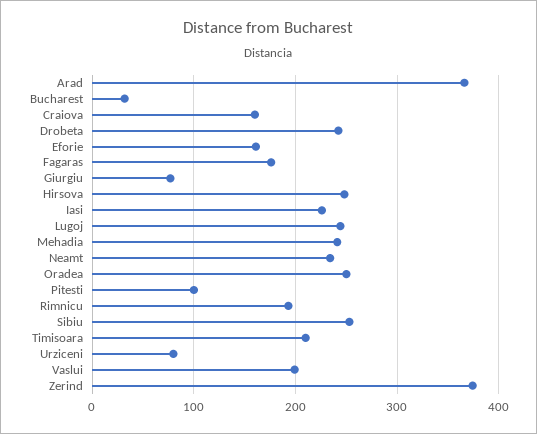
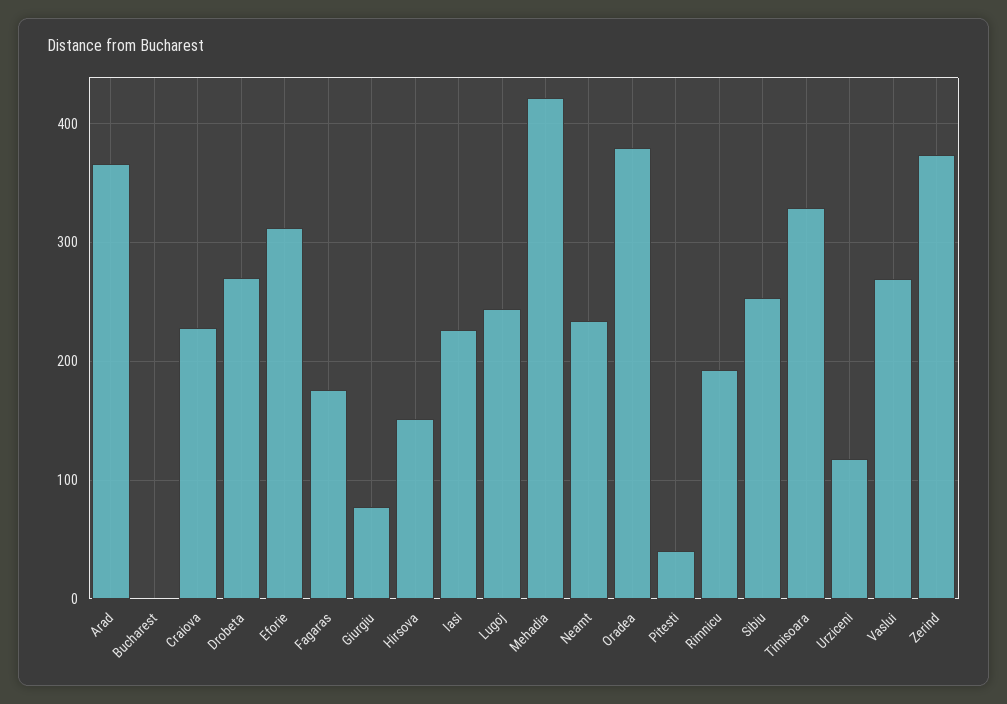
  {
    "Arad": 370,
-   "Bucharest": 30,
+   "Bucharest": 0,
-   "Craiova": 160,
+   "Craiova": 230,
-   "Drobeta": 240,
+   "Drobeta": 270,
-   "Eforie": 160,
+   "Eforie": 310,
    "Fagaras": 180,
    "Giurgiu": 80,
-   "Hirsova": 250,
+   "Hirsova": 150,
    "Iasi": 230,
    "Lugoj": 240,
-   "Mehadia": 240,
+   "Mehadia": 420,
    "Neamt": 230,
-   "Oradea": 250,
+   "Oradea": 380,
-   "Pitesti": 100,
+   "Pitesti": 40,
    "Rimnicu": 190,
    "Sibiu": 250,
-   "Timisoara": 210,
+   "Timisoara": 330,
-   "Urziceni": 80,
+   "Urziceni": 120,
-   "Vaslui": 200,
+   "Vaslui": 270,
    "Zerind": 370
  }

